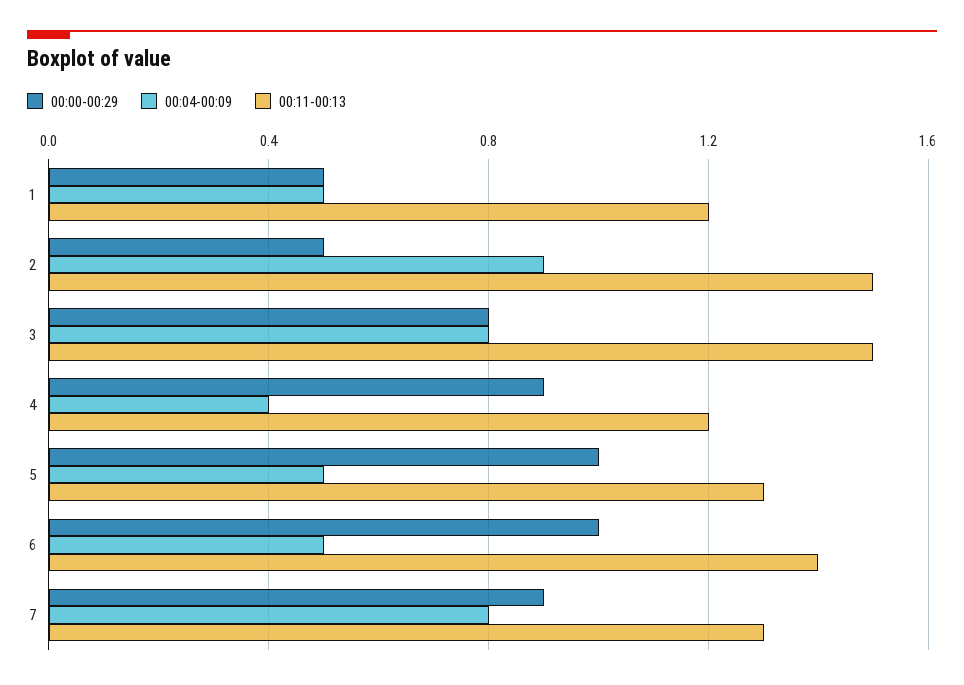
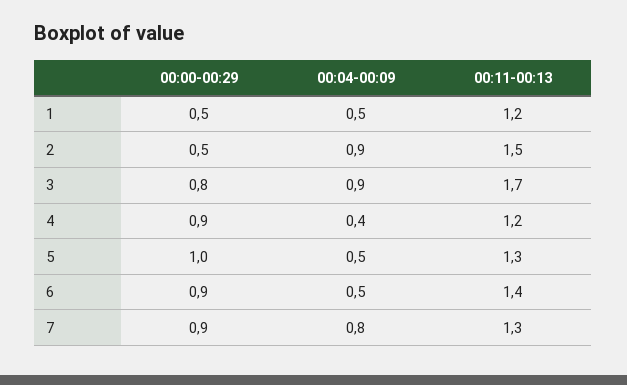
  {
    "00:00-00:29": {
      "1": 0.5,
      "2": 0.5,
      "3": 0.8,
      "4": 0.9,
      "5": 1,
-     "6": 1,
+     "6": 0.9,
      "7": 0.9
    },
    "00:04-00:09": {
      "1": 0.5,
      "2": 0.9,
-     "3": 0.8,
+     "3": 0.9,
      "4": 0.4,
      "5": 0.5,
      "6": 0.5,
      "7": 0.8
    },
    "00:11-00:13": {
      "1": 1.2,
      "2": 1.5,
-     "3": 1.5,
+     "3": 1.7,
      "4": 1.2,
      "5": 1.3,
      "6": 1.4,
      "7": 1.3
    }
  }

